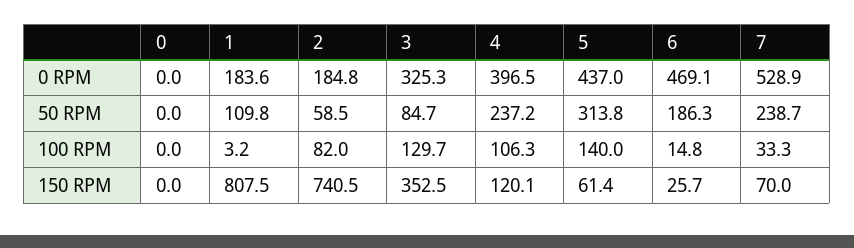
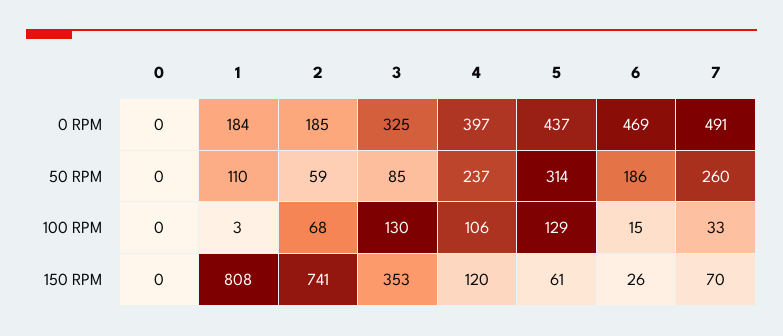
  {
    "0": {
      "0 RPM": 0,
      "50 RPM": 0,
      "100 RPM": 0,
      "150 RPM": 0
    },
    "1": {
      "0 RPM": 183.6,
      "50 RPM": 109.8,
      "100 RPM": 3.2,
      "150 RPM": 807.5
    },
    "2": {
      "0 RPM": 184.8,
      "50 RPM": 58.5,
-     "100 RPM": 82,
+     "100 RPM": 68,
      "150 RPM": 740.5
    },
    "3": {
      "0 RPM": 325.3,
      "50 RPM": 84.7,
      "100 RPM": 129.7,
      "150 RPM": 352.5
    },
    "4": {
      "0 RPM": 396.5,
      "50 RPM": 237.2,
      "100 RPM": 106.3,
      "150 RPM": 120.1
    },
    "5": {
      "0 RPM": 437,
      "50 RPM": 313.8,
-     "100 RPM": 140,
+     "100 RPM": 129,
      "150 RPM": 61.4
    },
    "6": {
      "0 RPM": 469.1,
      "50 RPM": 186.3,
      "100 RPM": 14.8,
      "150 RPM": 25.7
    },
    "7": {
-     "0 RPM": 528.9,
+     "0 RPM": 491,
-     "50 RPM": 238.7,
+     "50 RPM": 260,
      "100 RPM": 33.3,
      "150 RPM": 70
    }
  }

